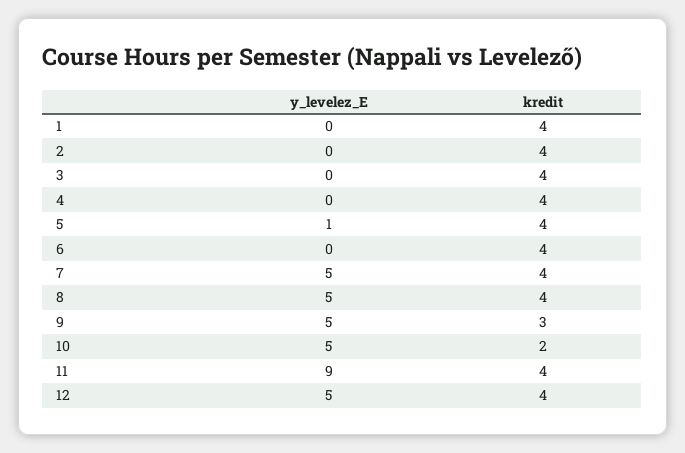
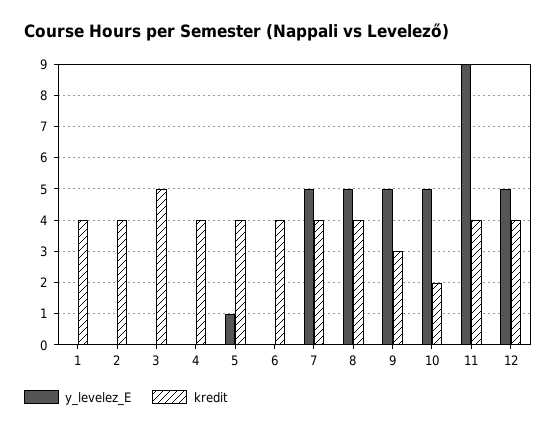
  {
    "y_levelez_E": {
      "1": 0,
      "2": 0,
      "3": 0,
      "4": 0,
      "5": 1,
      "6": 0,
      "7": 5,
      "8": 5,
      "9": 5,
      "10": 5,
      "11": 9,
      "12": 5
    },
    "kredit": {
      "1": 4,
      "2": 4,
-     "3": 4,
+     "3": 5,
      "4": 4,
      "5": 4,
      "6": 4,
      "7": 4,
      "8": 4,
      "9": 3,
      "10": 2,
      "11": 4,
      "12": 4
    }
  }

